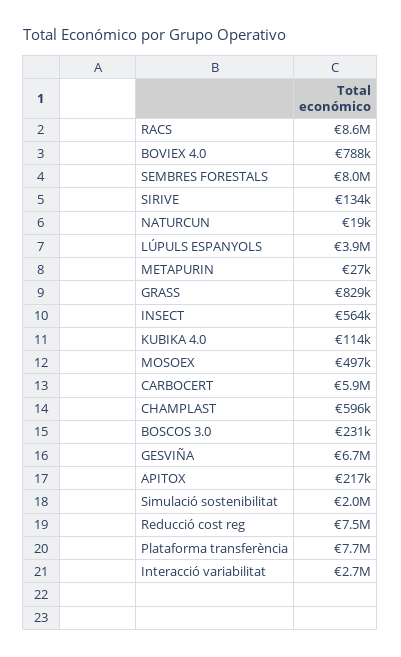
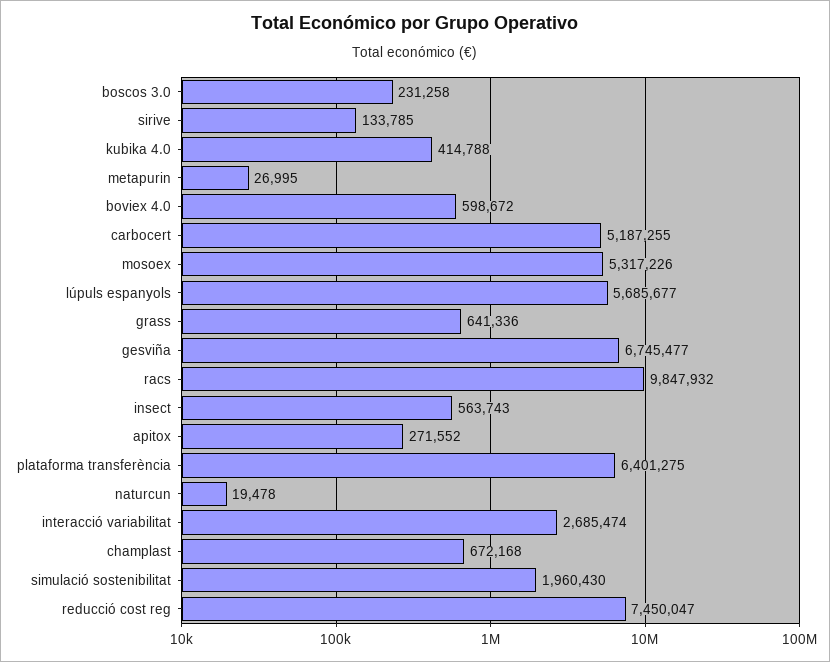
  {
-   "RACS": 8600000,
+   "RACS": 9847932,
-   "BOVIEX 4.0": 788000,
+   "BOVIEX 4.0": 598672,
-   "SEMBRES FORESTALS": 8000000,
    "SIRIVE": 133785,
    "NATURCUN": 19478,
-   "LÚPULS ESPANYOLS": 3900000,
+   "LÚPULS ESPANYOLS": 5685677,
    "METAPURIN": 26995,
-   "GRASS": 829000,
+   "GRASS": 641336,
    "INSECT": 563743,
-   "KUBIKA 4.0": 114000,
+   "KUBIKA 4.0": 414788,
-   "MOSOEX": 497000,
+   "MOSOEX": 5317226,
-   "CARBOCERT": 5900000,
+   "CARBOCERT": 5187255,
-   "CHAMPLAST": 596000,
+   "CHAMPLAST": 672168,
    "BOSCOS 3.0": 231258,
    "GESVIÑA": 6745477,
-   "APITOX": 217000,
+   "APITOX": 271552,
    "Simulació sostenibilitat": 1960430,
    "Reducció cost reg": 7450047,
-   "Plataforma transferència": 7700000,
+   "Plataforma transferència": 6401275,
    "Interacció variabilitat": 2685474
  }

